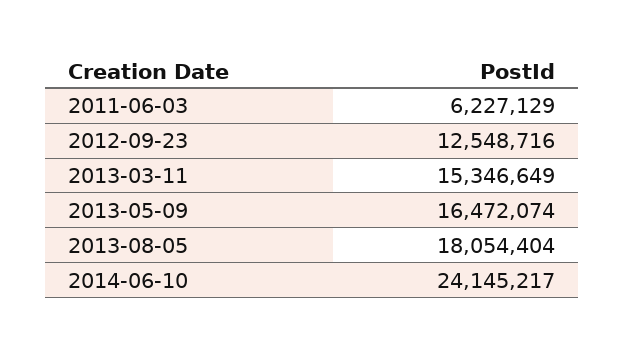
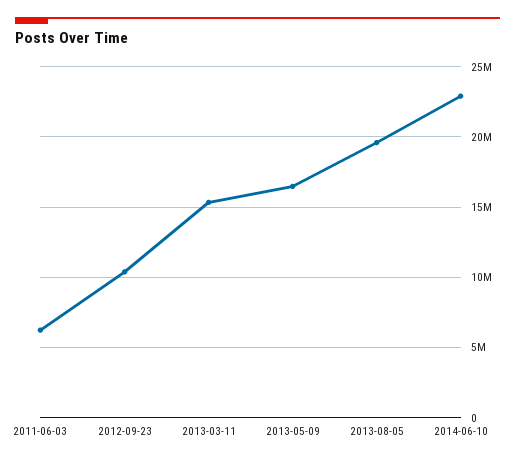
  {
    "2011-06-03": 6227129,
-   "2012-09-23": 12548716,
+   "2012-09-23": 10500000,
    "2013-03-11": 15346649,
    "2013-05-09": 16472074,
-   "2013-08-05": 18054404,
+   "2013-08-05": 19500000,
-   "2014-06-10": 24145217
+   "2014-06-10": 23000000
  }

